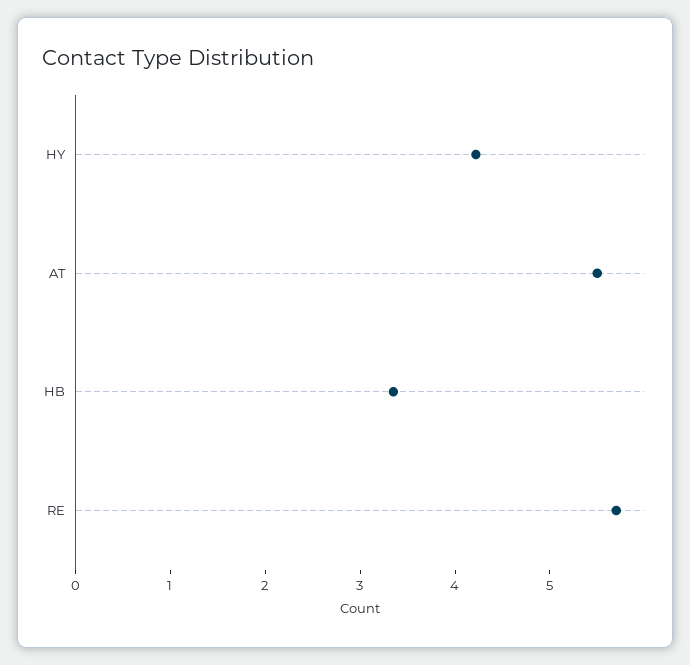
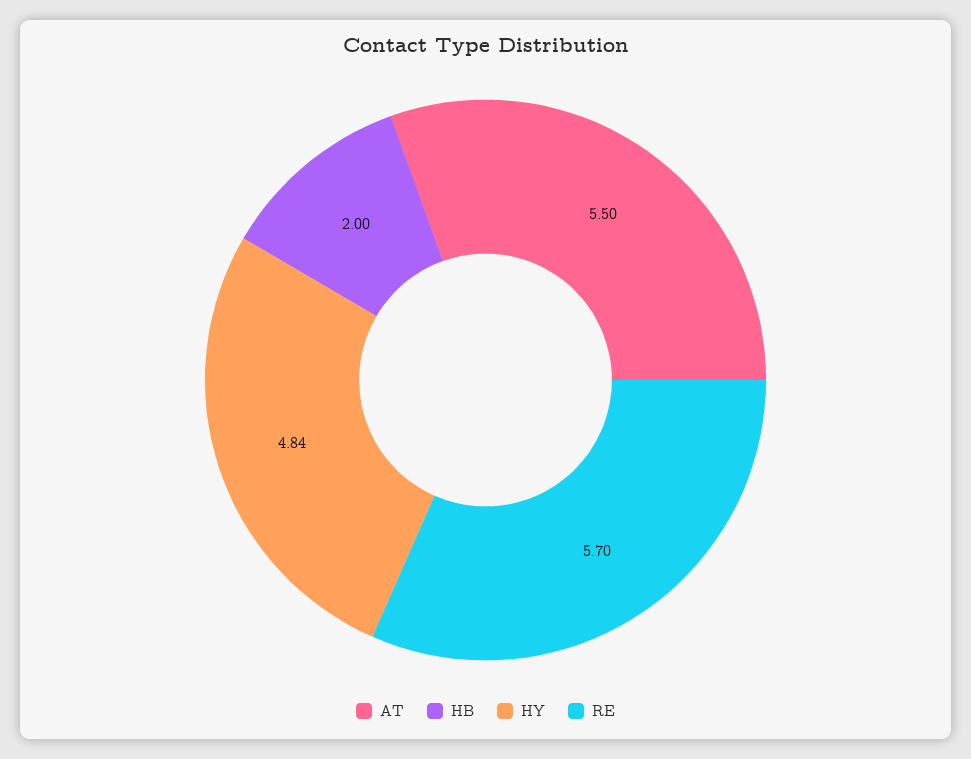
  {
-   "HY": 4.2,
+   "HY": 4.84,
    "AT": 5.5,
-   "HB": 3.4,
+   "HB": 2,
    "RE": 5.7
  }

